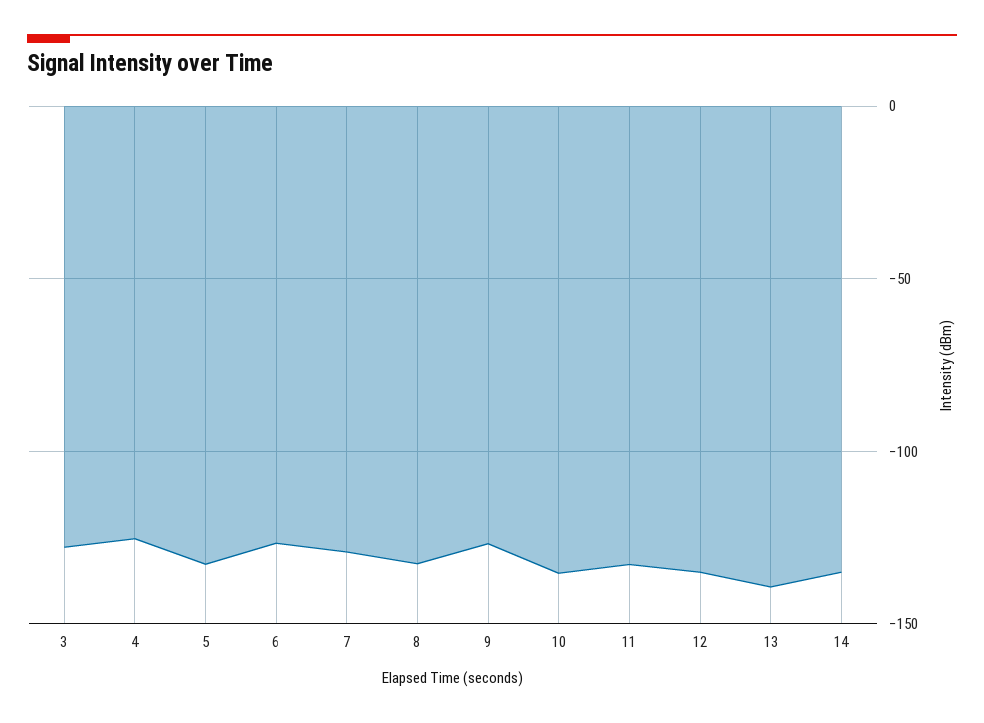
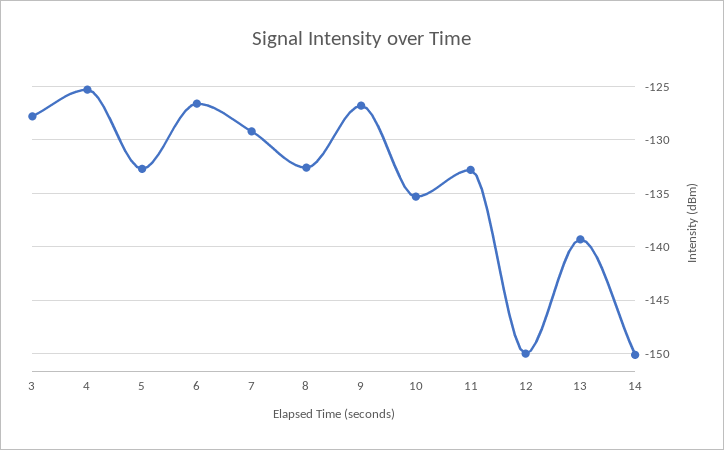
  {
    "3": -128,
    "4": -125,
    "5": -133,
    "6": -127,
    "7": -129,
    "8": -133,
    "9": -127,
    "10": -135,
    "11": -133,
-   "12": -135,
+   "12": -150,
    "13": -139,
-   "14": -135
+   "14": -150
  }

